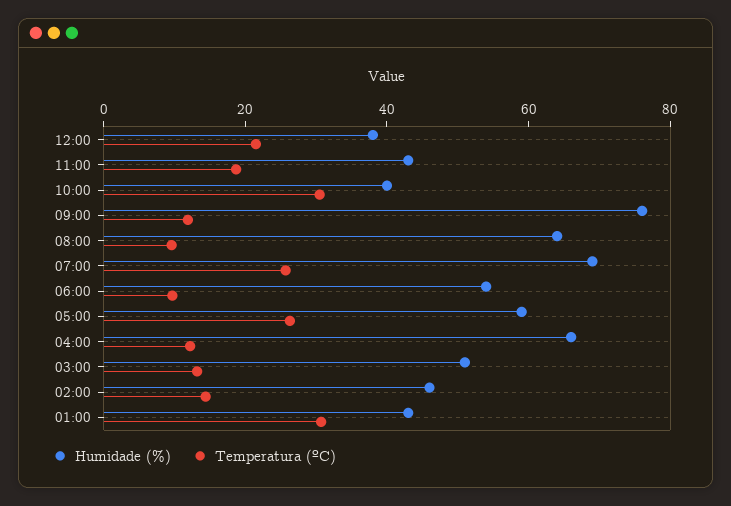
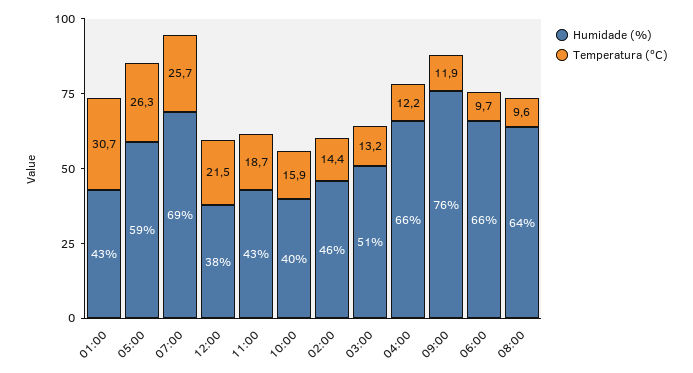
  {
    "Humidade (%)": {
      "12:00": 38,
      "11:00": 43,
      "10:00": 40,
      "09:00": 76,
      "08:00": 64,
      "07:00": 69,
-     "06:00": 55,
+     "06:00": 66,
      "05:00": 59,
      "04:00": 66,
      "03:00": 51,
      "02:00": 46,
      "01:00": 43
    },
    "Temperatura (ºC)": {
      "12:00": 21.5,
      "11:00": 18.7,
-     "10:00": 30,
+     "10:00": 15.9,
      "09:00": 11.9,
      "08:00": 9.6,
      "07:00": 25.7,
      "06:00": 9.7,
      "05:00": 26.3,
      "04:00": 12.2,
      "03:00": 13.2,
      "02:00": 14.4,
      "01:00": 30.7
    }
  }

